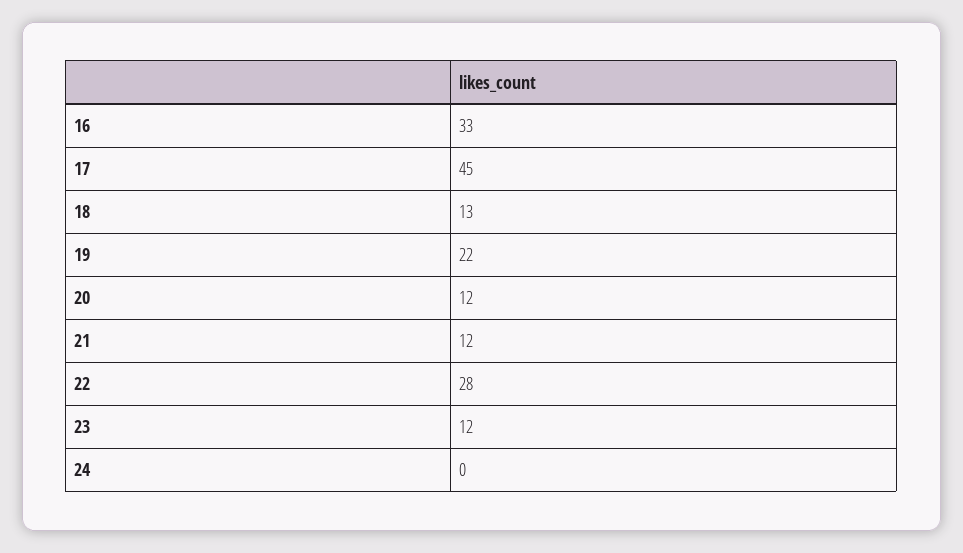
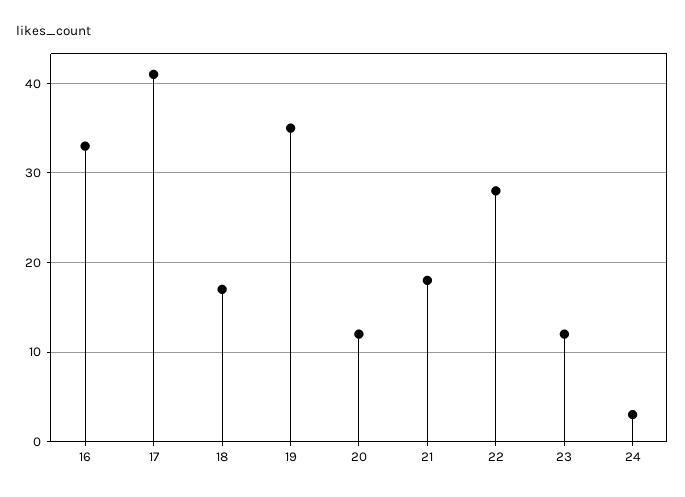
  {
    "16": 33,
-   "17": 45,
+   "17": 41,
-   "18": 13,
+   "18": 17,
-   "19": 22,
+   "19": 35,
    "20": 12,
-   "21": 12,
+   "21": 18,
    "22": 28,
    "23": 12,
-   "24": 0
+   "24": 3
  }

